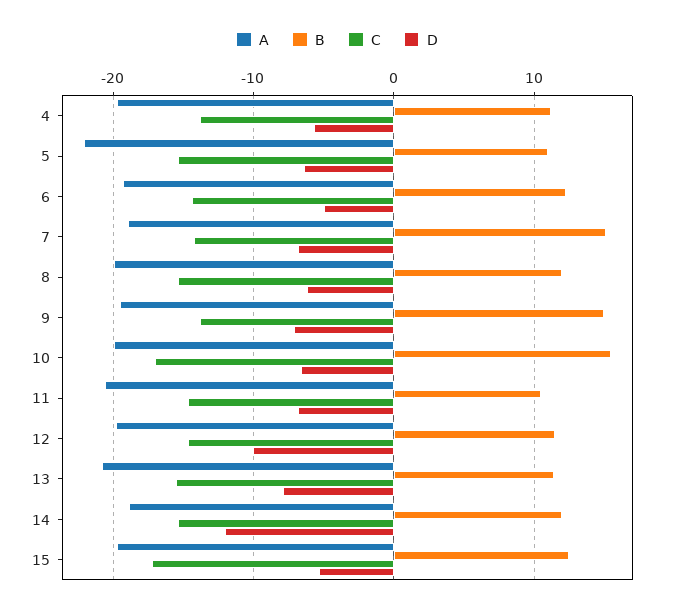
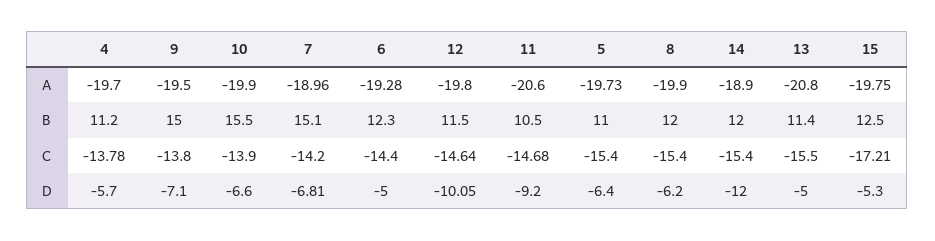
  {
    "A": {
      "4": -19.7,
-     "5": -22,
+     "5": -19.73,
      "6": -19.28,
      "7": -18.96,
      "8": -19.9,
      "9": -19.5,
      "10": -19.9,
      "11": -20.6,
      "12": -19.8,
      "13": -20.8,
      "14": -18.9,
      "15": -19.75
    },
    "B": {
      "4": 11.2,
      "5": 11,
      "6": 12.3,
      "7": 15.1,
      "8": 12,
      "9": 15,
      "10": 15.5,
      "11": 10.5,
      "12": 11.5,
      "13": 11.4,
      "14": 12,
      "15": 12.5
    },
    "C": {
      "4": -13.78,
      "5": -15.4,
      "6": -14.4,
      "7": -14.2,
      "8": -15.4,
      "9": -13.8,
-     "10": -17,
+     "10": -13.9,
      "11": -14.68,
      "12": -14.64,
      "13": -15.5,
      "14": -15.4,
      "15": -17.21
    },
    "D": {
      "4": -5.7,
      "5": -6.4,
      "6": -5,
      "7": -6.81,
      "8": -6.2,
      "9": -7.1,
      "10": -6.6,
-     "11": -7,
+     "11": -9.2,
      "12": -10.05,
-     "13": -8,
+     "13": -5,
      "14": -12,
      "15": -5.3
    }
  }

